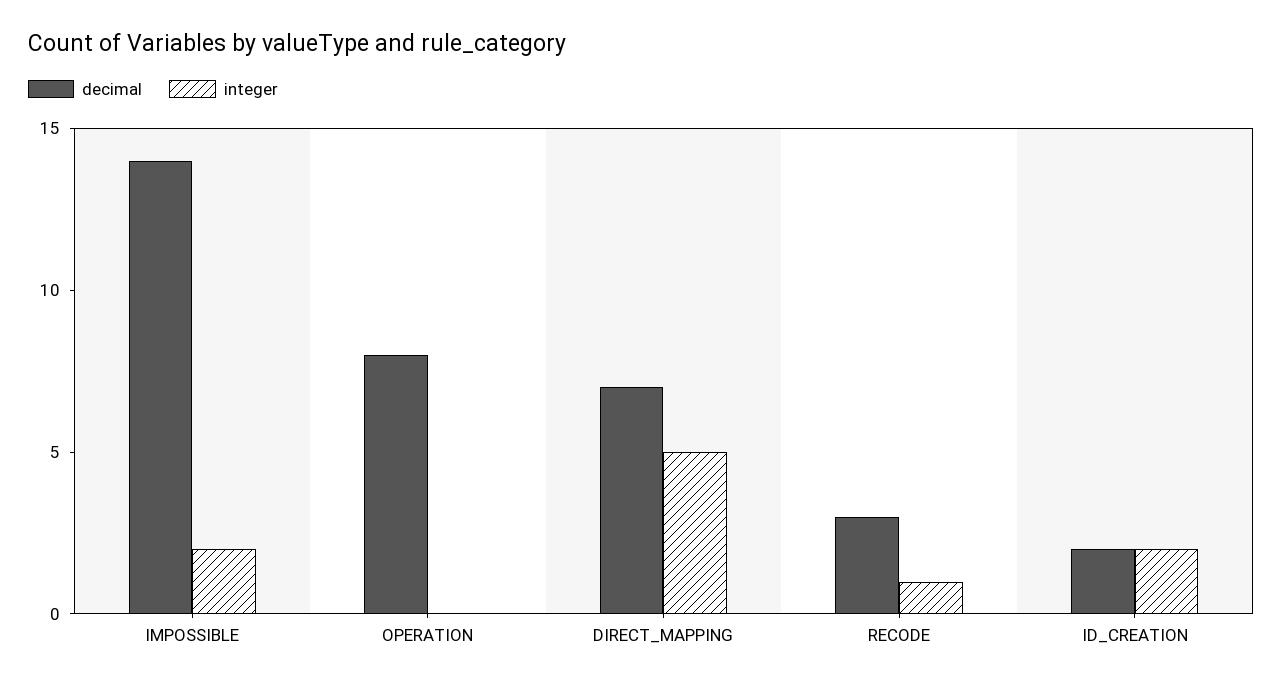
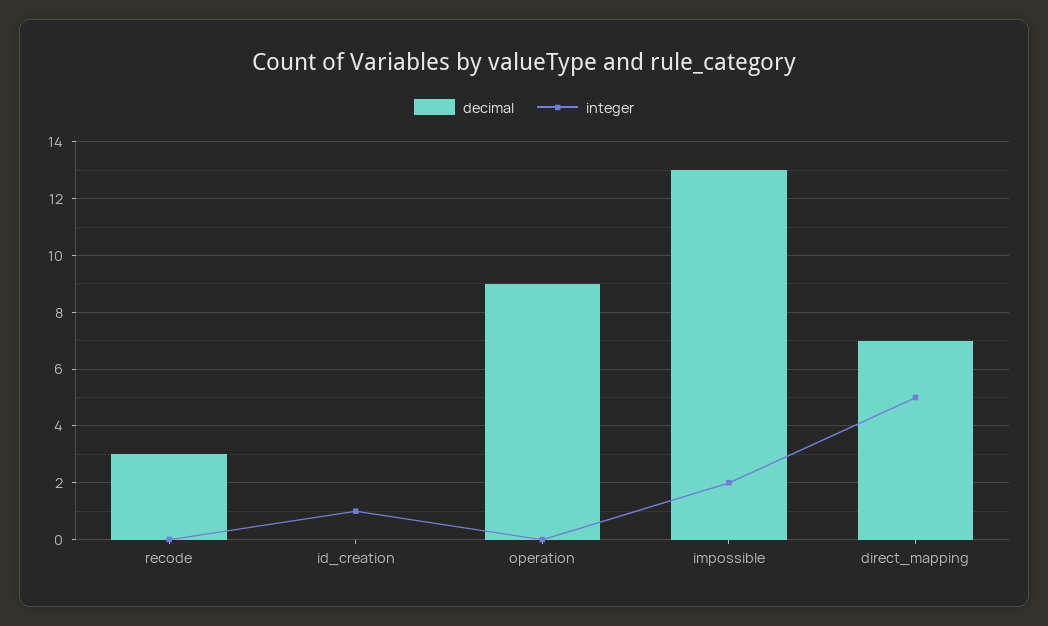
  {
    "decimal": {
-     "IMPOSSIBLE": 14,
+     "IMPOSSIBLE": 13,
-     "OPERATION": 8,
+     "OPERATION": 9,
      "DIRECT_MAPPING": 7,
      "RECODE": 3,
-     "ID_CREATION": 2
+     "ID_CREATION": 0
    },
    "integer": {
      "IMPOSSIBLE": 2,
      "OPERATION": 0,
      "DIRECT_MAPPING": 5,
-     "RECODE": 1,
+     "RECODE": 0,
-     "ID_CREATION": 2
+     "ID_CREATION": 1
    }
  }

